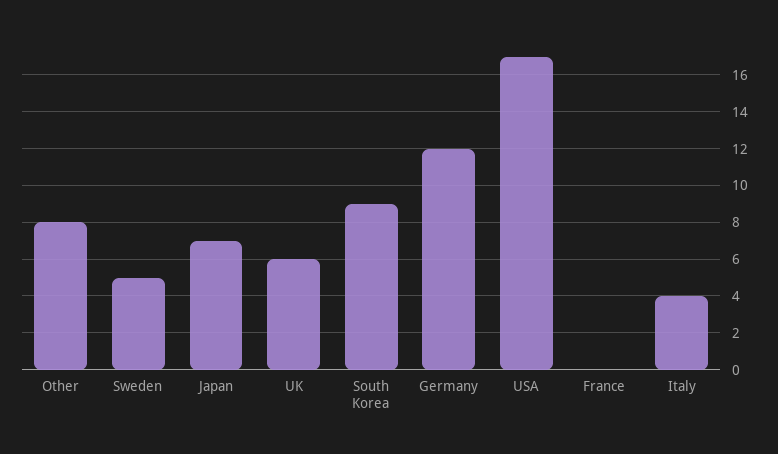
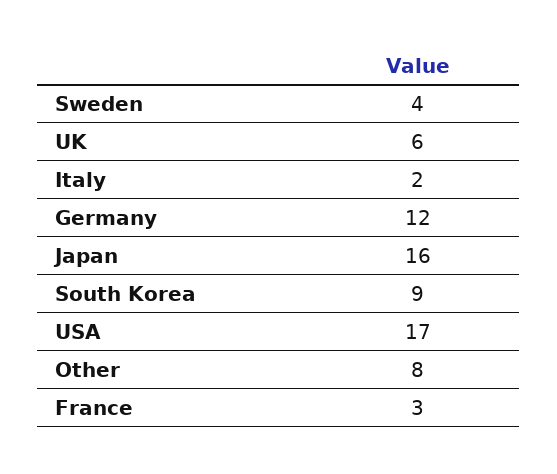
  {
    "Other": 8,
-   "Sweden": 5,
+   "Sweden": 4,
-   "Japan": 7,
+   "Japan": 16,
    "UK": 6,
    "South Korea": 9,
    "Germany": 12,
    "USA": 17,
-   "France": 0,
+   "France": 3,
-   "Italy": 4
+   "Italy": 2
  }

